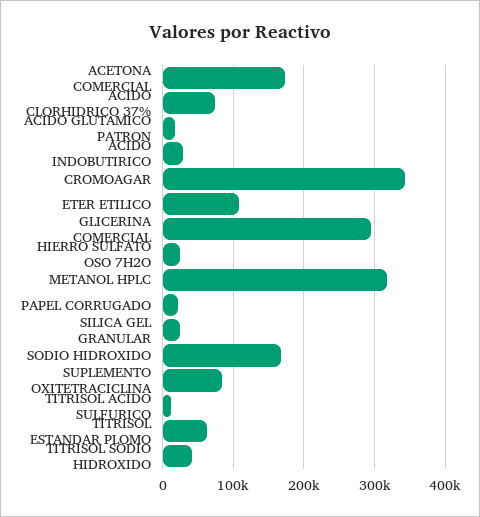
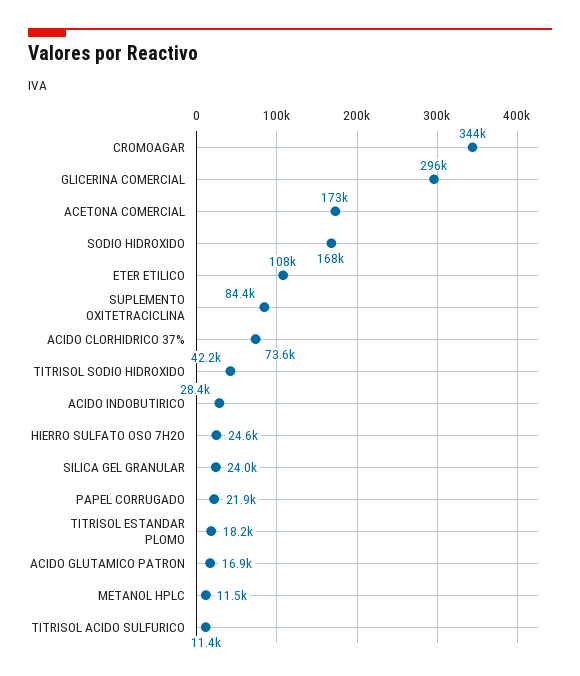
  {
    "ACETONA COMERCIAL": 173000,
    "ACIDO CLORHIDRICO 37%": 73600,
    "ACIDO GLUTAMICO PATRON": 16900,
    "ACIDO INDOBUTIRICO": 28400,
    "CROMOAGAR": 344000,
    "ETER ETILICO": 108000,
    "GLICERINA COMERCIAL": 296000,
    "HIERRO SULFATO OSO 7H2O": 24600,
-   "METANOL HPLC": 320000,
+   "METANOL HPLC": 11500,
    "PAPEL CORRUGADO": 21900,
    "SILICA GEL GRANULAR": 24000,
    "SODIO HIDROXIDO": 168000,
    "SUPLEMENTO OXITETRACICLINA": 84400,
    "TITRISOL ACIDO SULFURICO": 11400,
-   "TITRISOL ESTANDAR PLOMO": 60000,
+   "TITRISOL ESTANDAR PLOMO": 18200,
    "TITRISOL SODIO HIDROXIDO": 42200
  }

